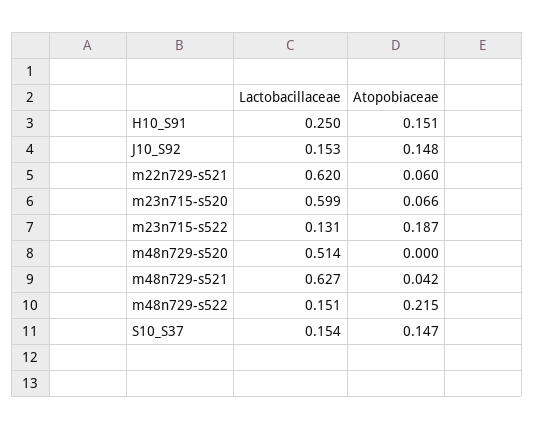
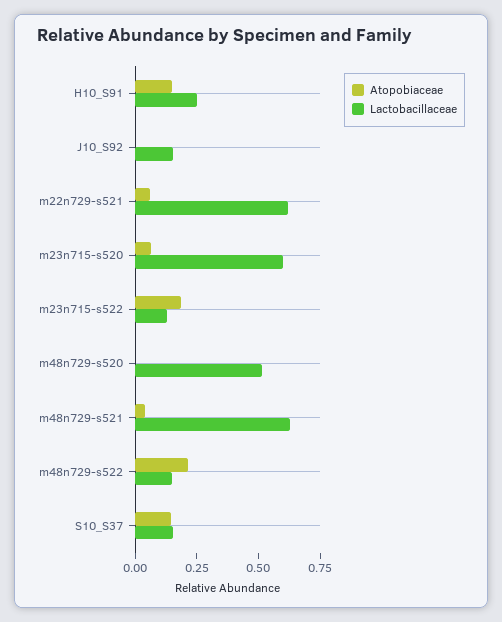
  {
    "Lactobacillaceae": {
      "H10_S91": 0.25,
      "J10_S92": 0.153,
      "m22n729-s521": 0.62,
      "m23n715-s520": 0.599,
      "m23n715-s522": 0.131,
      "m48n729-s520": 0.514,
      "m48n729-s521": 0.627,
      "m48n729-s522": 0.151,
      "S10_S37": 0.154
    },
    "Atopobiaceae": {
      "H10_S91": 0.151,
-     "J10_S92": 0.148,
+     "J10_S92": 0,
      "m22n729-s521": 0.06,
      "m23n715-s520": 0.066,
      "m23n715-s522": 0.187,
      "m48n729-s520": 0,
      "m48n729-s521": 0.042,
      "m48n729-s522": 0.215,
      "S10_S37": 0.147
    }
  }

